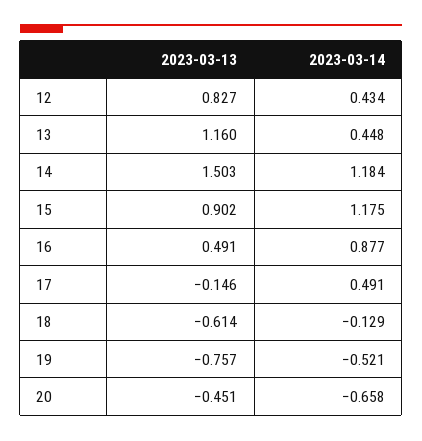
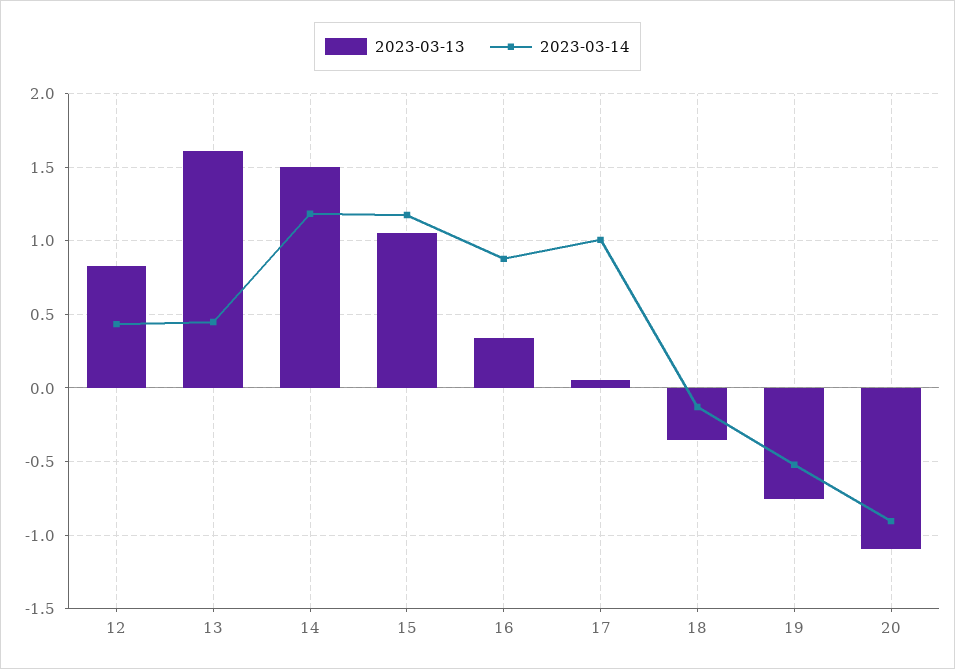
  {
    "2023-03-13": {
      "12": 0.827,
-     "13": 1.16,
+     "13": 1.6,
      "14": 1.503,
-     "15": 0.902,
+     "15": 1.05,
-     "16": 0.491,
+     "16": 0.35,
-     "17": -0.146,
+     "17": 0.05,
-     "18": -0.614,
+     "18": -0.35,
      "19": -0.757,
-     "20": -0.451
+     "20": -1.1
    },
    "2023-03-14": {
      "12": 0.434,
      "13": 0.448,
      "14": 1.184,
      "15": 1.175,
      "16": 0.877,
-     "17": 0.491,
+     "17": 1,
      "18": -0.129,
      "19": -0.521,
-     "20": -0.658
+     "20": -0.9
    }
  }

